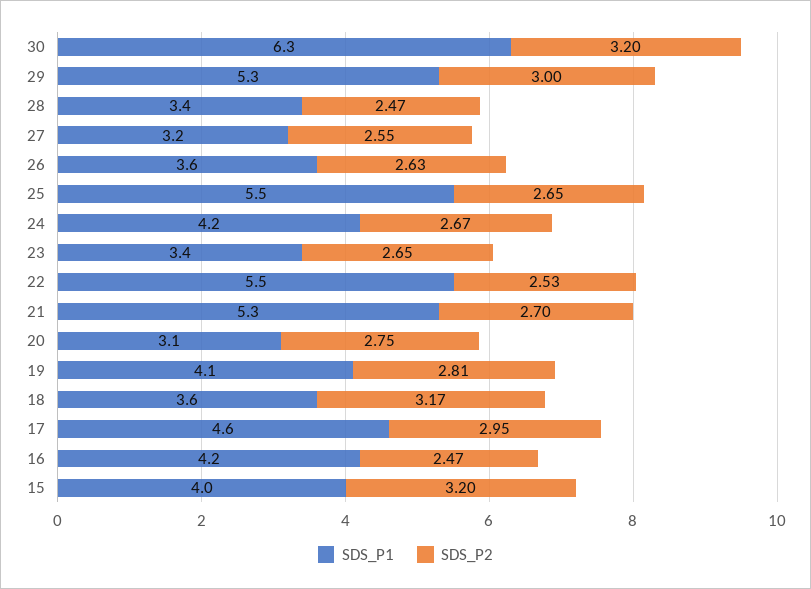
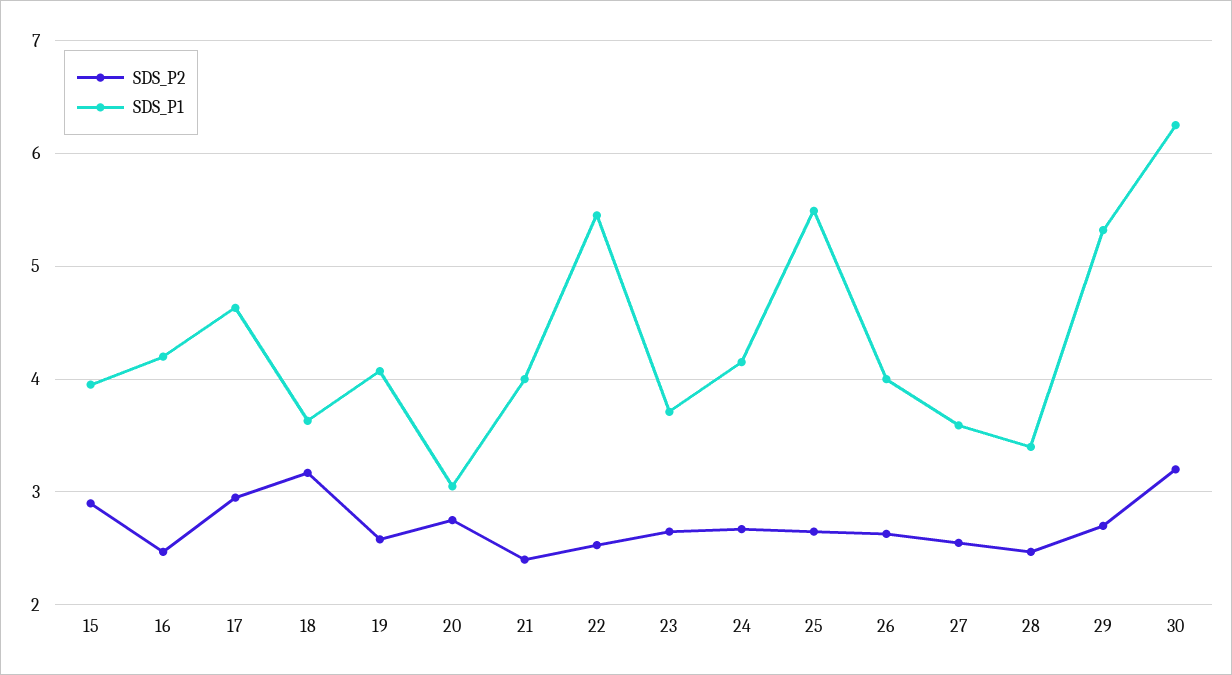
  {
    "SDS_P1": {
      "30": 6.3,
      "29": 5.3,
      "28": 3.4,
-     "27": 3.2,
+     "27": 3.6,
-     "26": 3.6,
+     "26": 4,
      "25": 5.5,
      "24": 4.2,
-     "23": 3.4,
+     "23": 3.7,
      "22": 5.5,
-     "21": 5.3,
+     "21": 4,
      "20": 3.1,
      "19": 4.1,
      "18": 3.6,
      "17": 4.6,
      "16": 4.2,
      "15": 4
    },
    "SDS_P2": {
      "30": 3.2,
-     "29": 3,
+     "29": 2.7,
      "28": 2.47,
      "27": 2.55,
      "26": 2.63,
      "25": 2.65,
      "24": 2.67,
      "23": 2.65,
      "22": 2.53,
-     "21": 2.7,
+     "21": 2.4,
      "20": 2.75,
-     "19": 2.81,
+     "19": 2.6,
      "18": 3.17,
      "17": 2.95,
      "16": 2.47,
-     "15": 3.2
+     "15": 2.9
    }
  }

